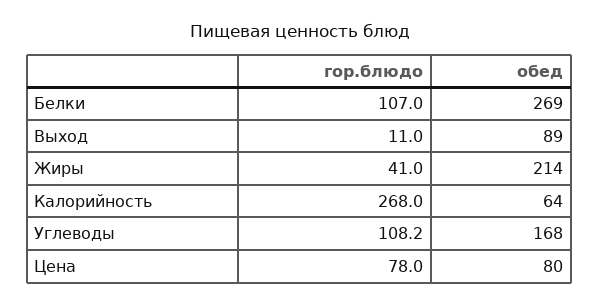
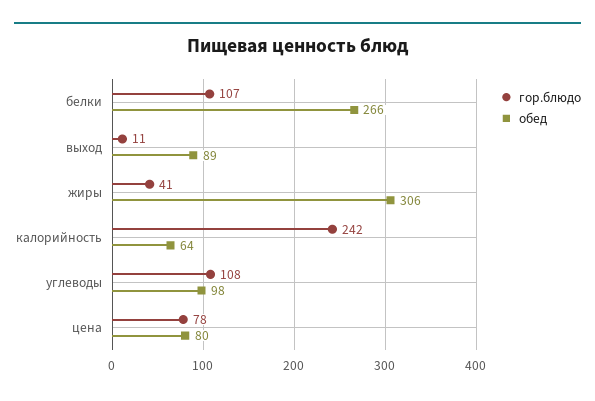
  {
    "гор.блюдо": {
      "Белки": 107,
      "Выход": 11,
      "Жиры": 41,
-     "Калорийность": 268,
+     "Калорийность": 242,
      "Углеводы": 108.2,
      "Цена": 78
    },
    "обед": {
-     "Белки": 269,
+     "Белки": 266,
      "Выход": 89,
-     "Жиры": 214,
+     "Жиры": 306,
      "Калорийность": 64,
-     "Углеводы": 168,
+     "Углеводы": 98,
      "Цена": 80
    }
  }

